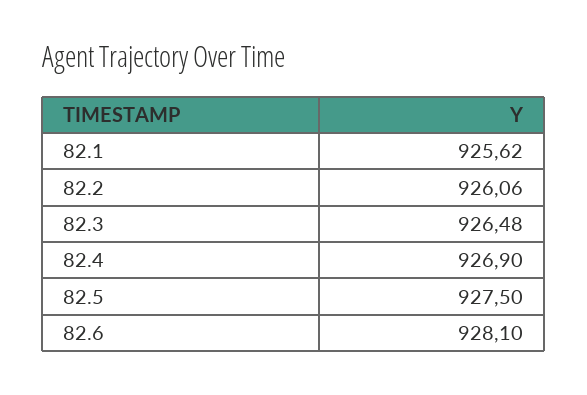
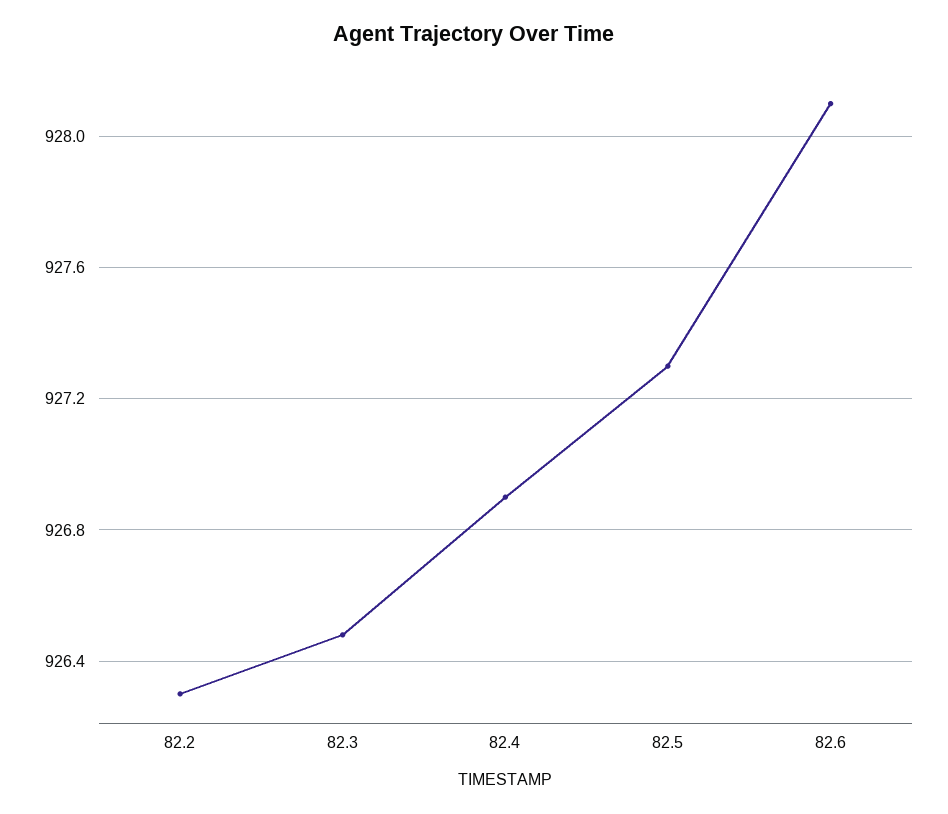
  {
-   "82.1": 925.62,
-   "82.2": 926.06,
+   "82.2": 926.3,
    "82.3": 926.48,
    "82.4": 926.9,
-   "82.5": 927.5,
+   "82.5": 927.3,
    "82.6": 928.1
  }

